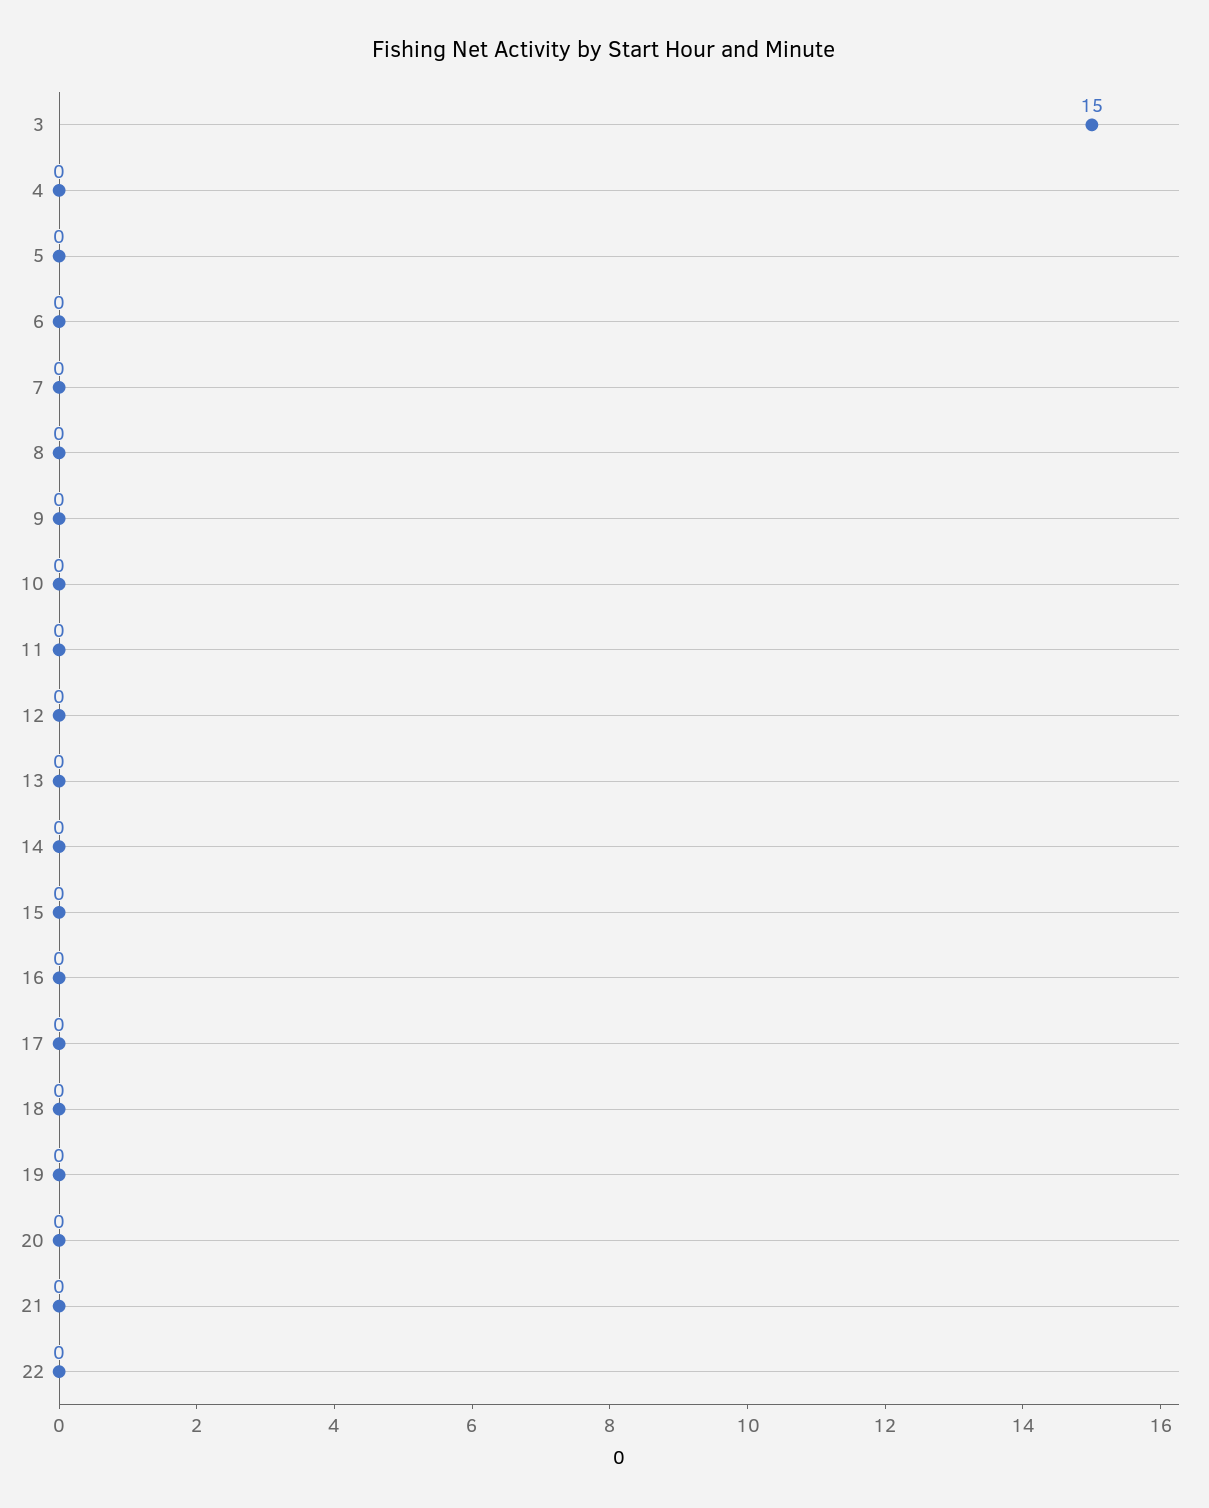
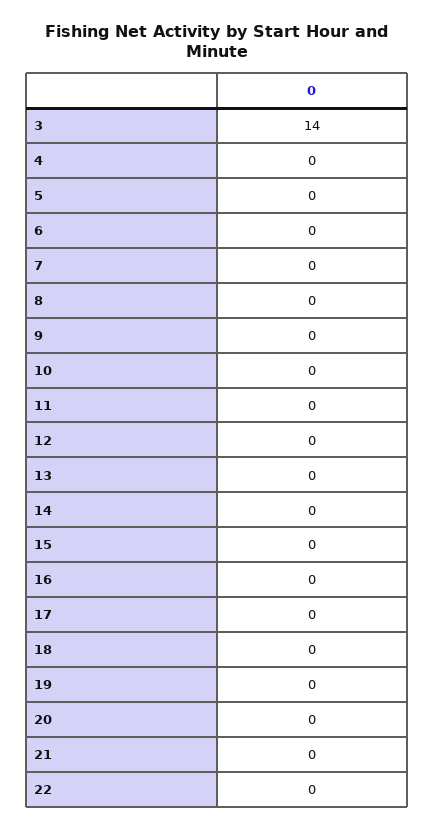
  {
-   "3": 15,
+   "3": 14,
    "4": 0,
    "5": 0,
    "6": 0,
    "7": 0,
    "8": 0,
    "9": 0,
    "10": 0,
    "11": 0,
    "12": 0,
    "13": 0,
    "14": 0,
    "15": 0,
    "16": 0,
    "17": 0,
    "18": 0,
    "19": 0,
    "20": 0,
    "21": 0,
    "22": 0
  }

